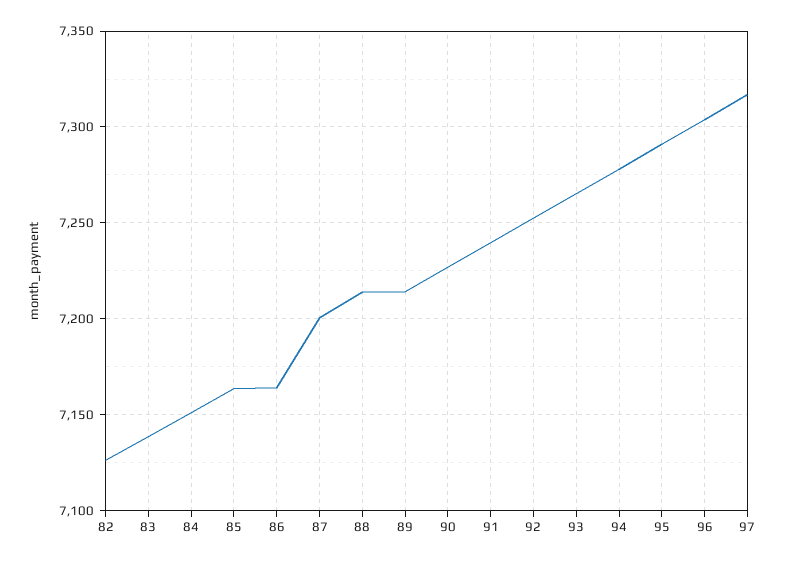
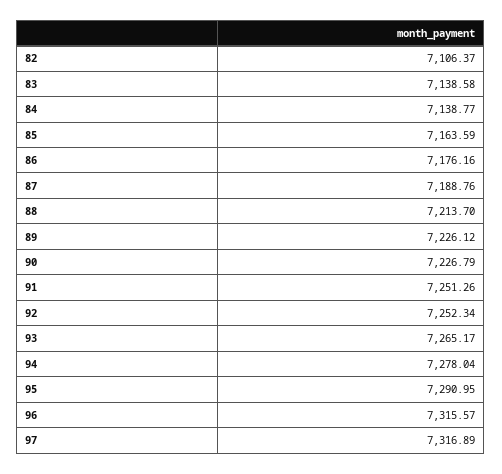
  {
-   "82": 7125,
+   "82": 7106.37,
    "83": 7138.58,
-   "84": 7150,
+   "84": 7138.77,
    "85": 7163.59,
-   "86": 7165,
+   "86": 7176.16,
-   "87": 7200,
+   "87": 7188.76,
    "88": 7213.7,
-   "89": 7215,
+   "89": 7226.12,
    "90": 7226.79,
-   "91": 7240,
+   "91": 7251.26,
    "92": 7252.34,
    "93": 7265.17,
    "94": 7278.04,
    "95": 7290.95,
-   "96": 7305,
+   "96": 7315.57,
    "97": 7316.89
  }

